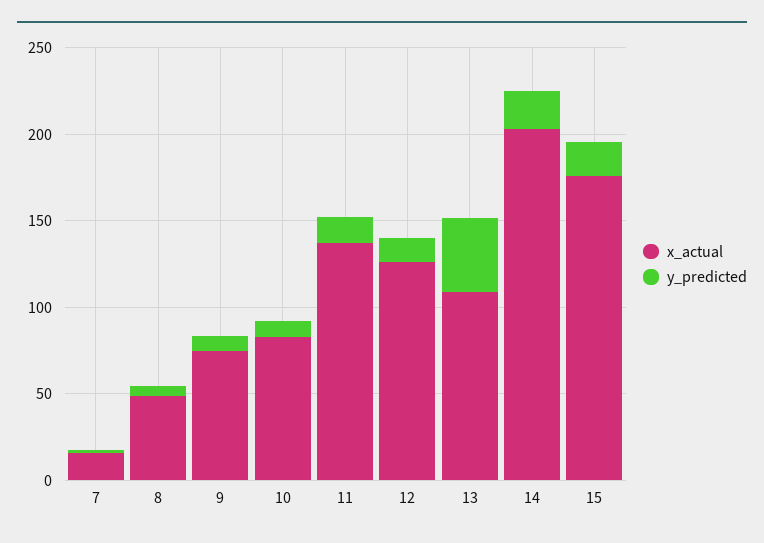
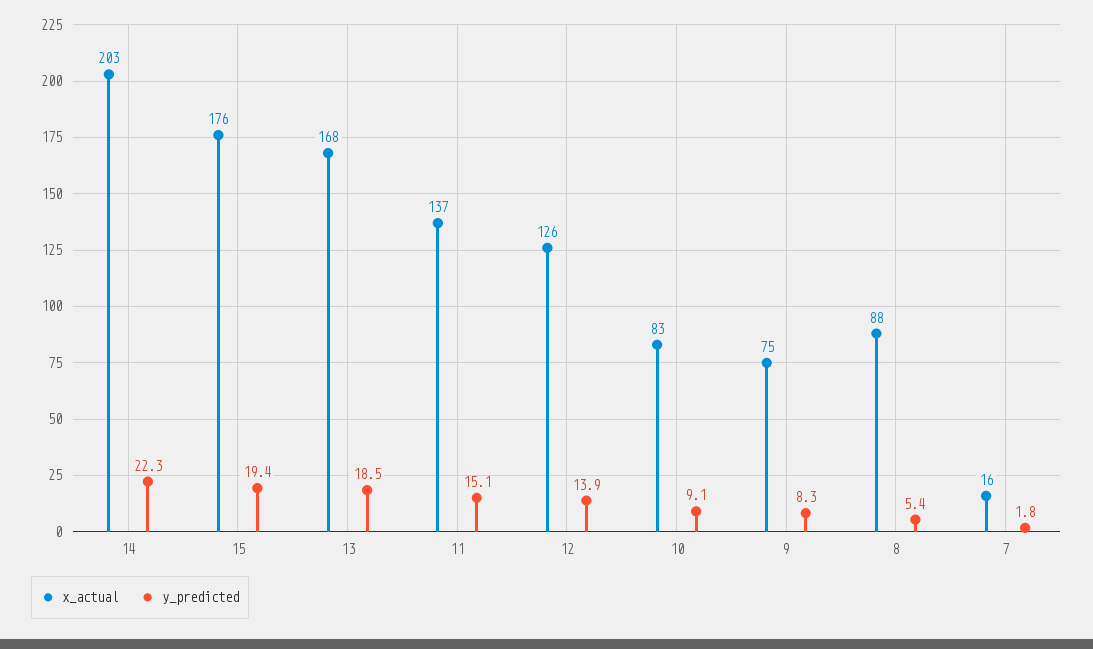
  {
    "x_actual": {
      "7": 16,
-     "8": 50,
+     "8": 88,
      "9": 75,
      "10": 83,
      "11": 137,
      "12": 126,
-     "13": 110,
+     "13": 168,
      "14": 203,
      "15": 176
    },
    "y_predicted": {
      "7": 1.8,
      "8": 5.4,
      "9": 8.3,
      "10": 9.1,
      "11": 15.1,
      "12": 13.9,
-     "13": 40,
+     "13": 18.5,
      "14": 22.3,
      "15": 19.4
    }
  }

